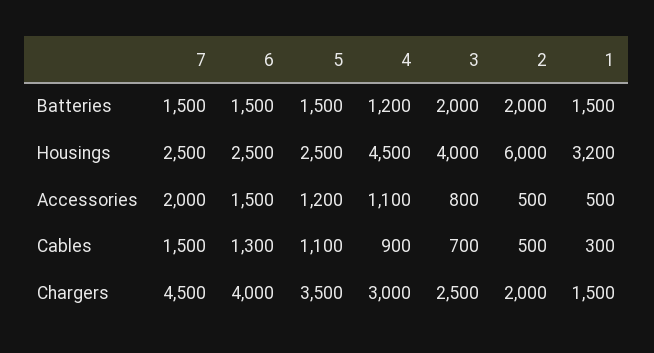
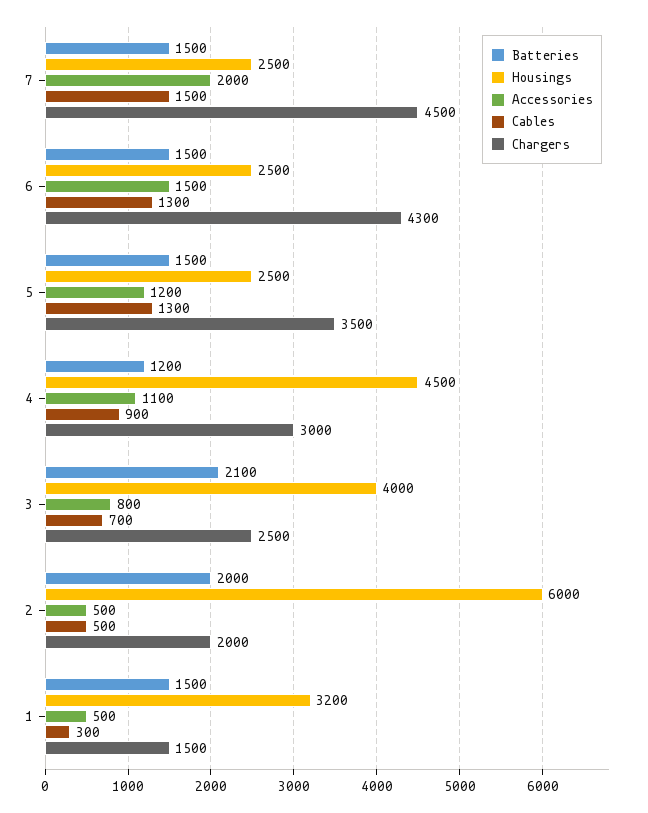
  {
    "Batteries": {
      "7": 1500,
      "6": 1500,
      "5": 1500,
      "4": 1200,
-     "3": 2000,
+     "3": 2100,
      "2": 2000,
      "1": 1500
    },
    "Housings": {
      "7": 2500,
      "6": 2500,
      "5": 2500,
      "4": 4500,
      "3": 4000,
      "2": 6000,
      "1": 3200
    },
    "Accessories": {
      "7": 2000,
      "6": 1500,
      "5": 1200,
      "4": 1100,
      "3": 800,
      "2": 500,
      "1": 500
    },
    "Cables": {
      "7": 1500,
      "6": 1300,
-     "5": 1100,
+     "5": 1300,
      "4": 900,
      "3": 700,
      "2": 500,
      "1": 300
    },
    "Chargers": {
      "7": 4500,
-     "6": 4000,
+     "6": 4300,
      "5": 3500,
      "4": 3000,
      "3": 2500,
      "2": 2000,
      "1": 1500
    }
  }

